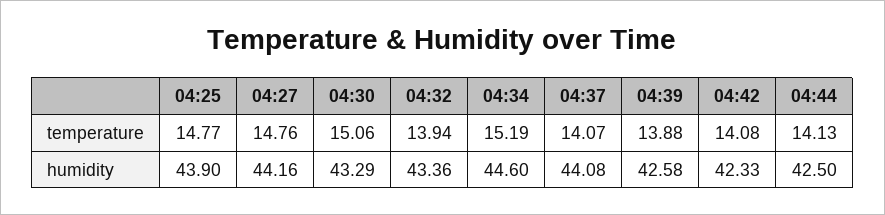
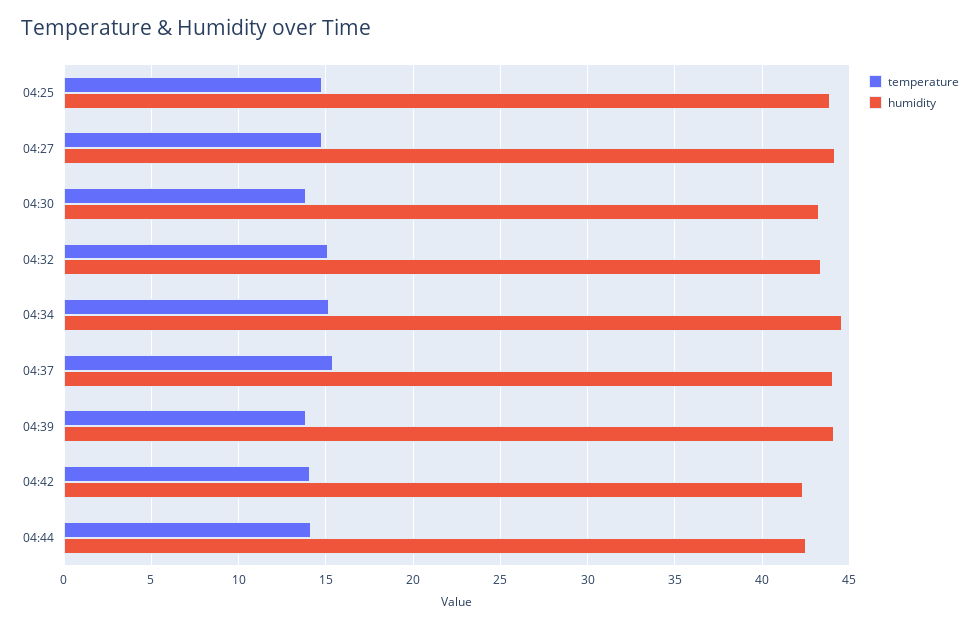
  {
    "temperature": {
      "04:25": 14.77,
      "04:27": 14.76,
-     "04:30": 15.06,
+     "04:30": 14,
-     "04:32": 13.94,
+     "04:32": 15,
      "04:34": 15.19,
-     "04:37": 14.07,
+     "04:37": 15.5,
      "04:39": 13.88,
      "04:42": 14.08,
      "04:44": 14.13
    },
    "humidity": {
      "04:25": 43.9,
      "04:27": 44.16,
      "04:30": 43.29,
      "04:32": 43.36,
      "04:34": 44.6,
      "04:37": 44.08,
-     "04:39": 42.58,
+     "04:39": 44,
      "04:42": 42.33,
      "04:44": 42.5
    }
  }

